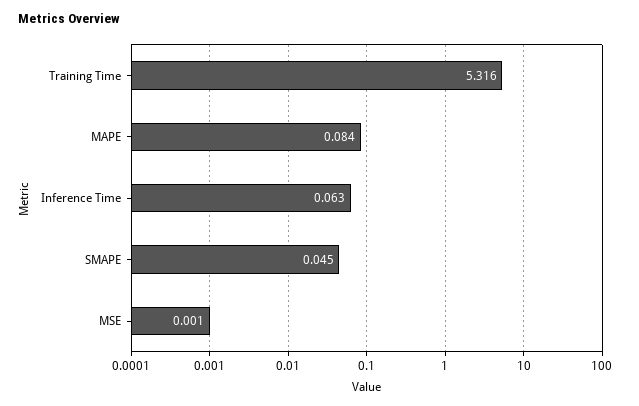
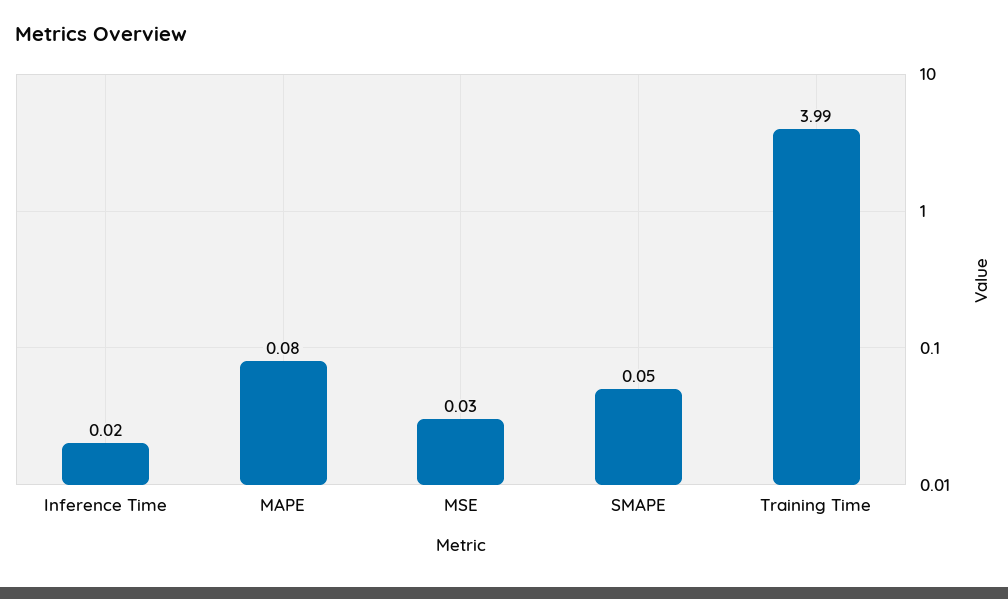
  {
-   "Training Time": 5.316,
+   "Training Time": 3.99,
    "MAPE": 0.084,
-   "Inference Time": 0.063,
+   "Inference Time": 0.02,
    "SMAPE": 0.045,
-   "MSE": 0.001
+   "MSE": 0.03
  }

